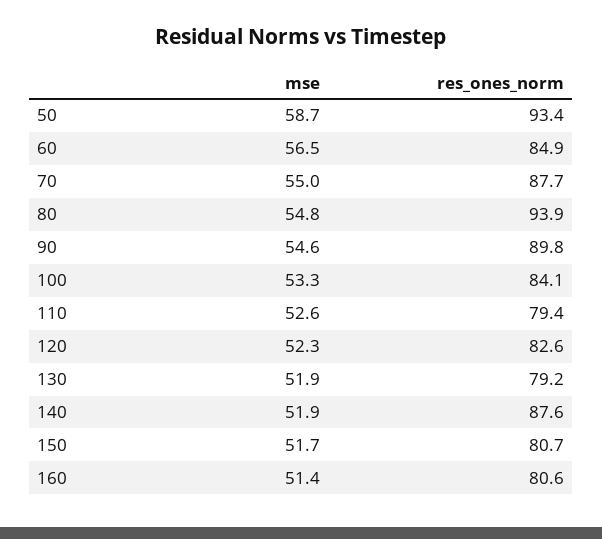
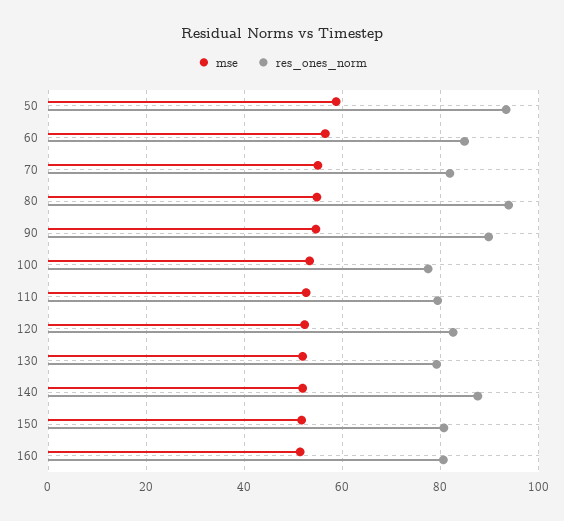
  {
    "mse": {
      "50": 58.7,
      "60": 56.5,
      "70": 55,
      "80": 54.8,
      "90": 54.6,
      "100": 53.3,
      "110": 52.6,
      "120": 52.3,
      "130": 51.9,
      "140": 51.9,
      "150": 51.7,
      "160": 51.4
    },
    "res_ones_norm": {
      "50": 93.4,
      "60": 84.9,
-     "70": 87.7,
+     "70": 82,
      "80": 93.9,
      "90": 89.8,
-     "100": 84.1,
+     "100": 78,
      "110": 79.4,
      "120": 82.6,
      "130": 79.2,
      "140": 87.6,
      "150": 80.7,
      "160": 80.6
    }
  }

